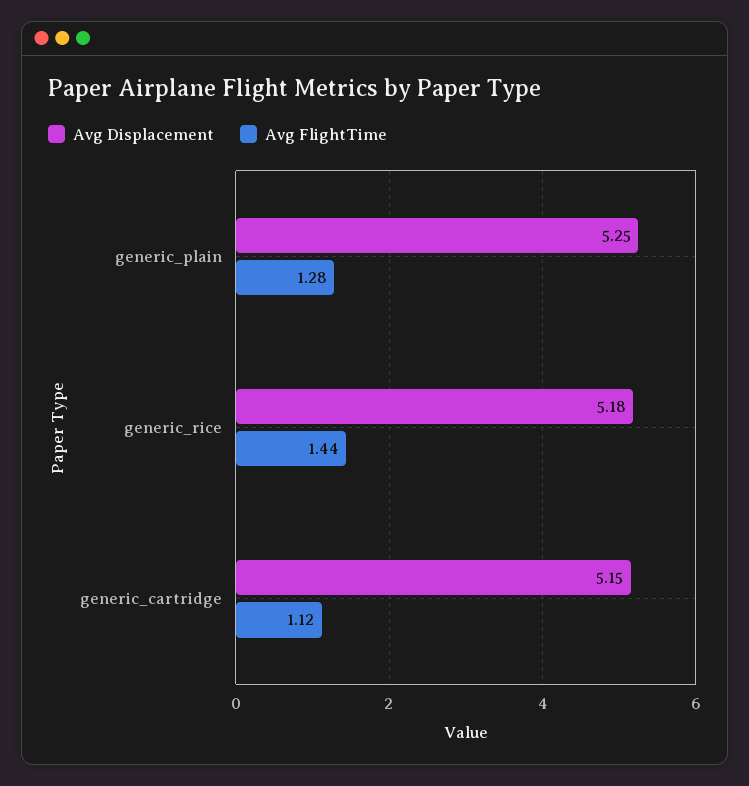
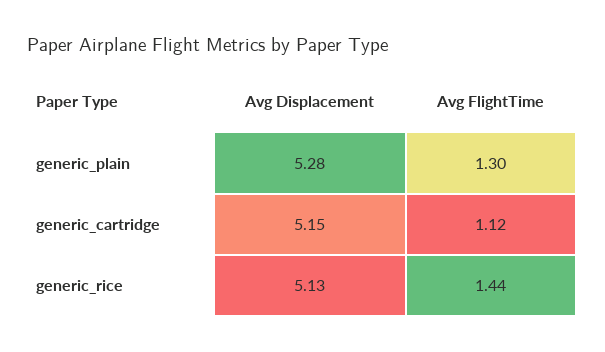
  {
    "Avg Displacement": {
-     "generic_plain": 5.25,
+     "generic_plain": 5.28,
-     "generic_rice": 5.18,
+     "generic_rice": 5.13,
      "generic_cartridge": 5.15
    },
    "Avg FlightTime": {
-     "generic_plain": 1.28,
+     "generic_plain": 1.3,
      "generic_rice": 1.44,
      "generic_cartridge": 1.12
    }
  }

